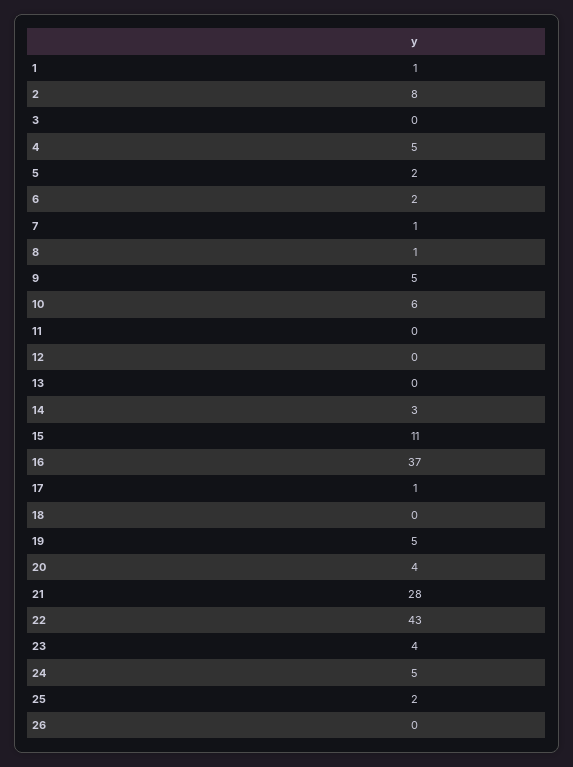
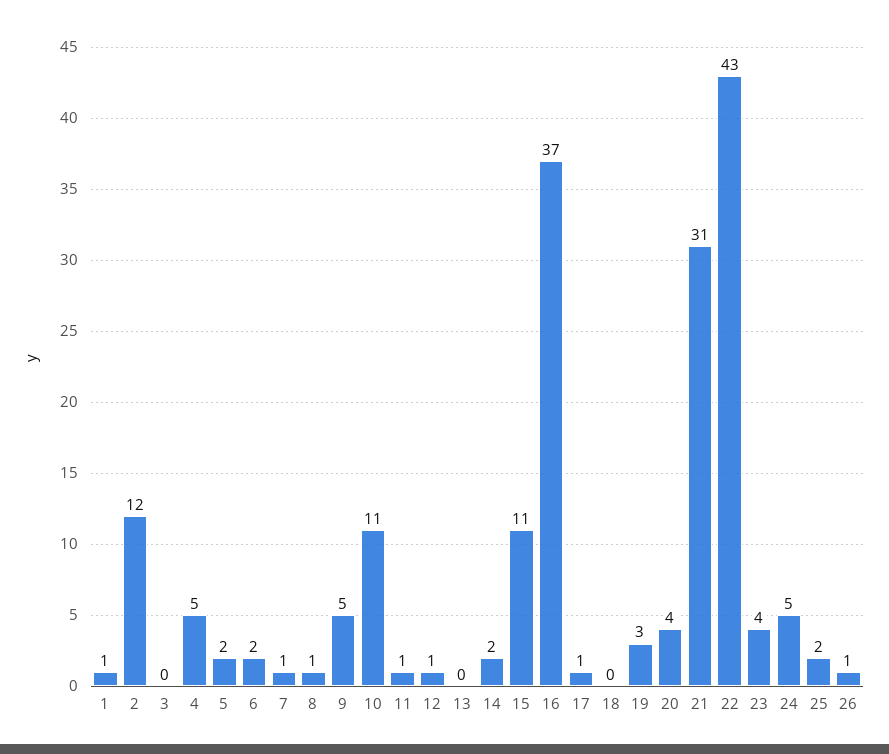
  {
    "1": 1,
-   "2": 8,
+   "2": 12,
    "3": 0,
    "4": 5,
    "5": 2,
    "6": 2,
    "7": 1,
    "8": 1,
    "9": 5,
-   "10": 6,
+   "10": 11,
-   "11": 0,
+   "11": 1,
-   "12": 0,
+   "12": 1,
    "13": 0,
-   "14": 3,
+   "14": 2,
    "15": 11,
    "16": 37,
    "17": 1,
    "18": 0,
-   "19": 5,
+   "19": 3,
    "20": 4,
-   "21": 28,
+   "21": 31,
    "22": 43,
    "23": 4,
    "24": 5,
    "25": 2,
-   "26": 0
+   "26": 1
  }

